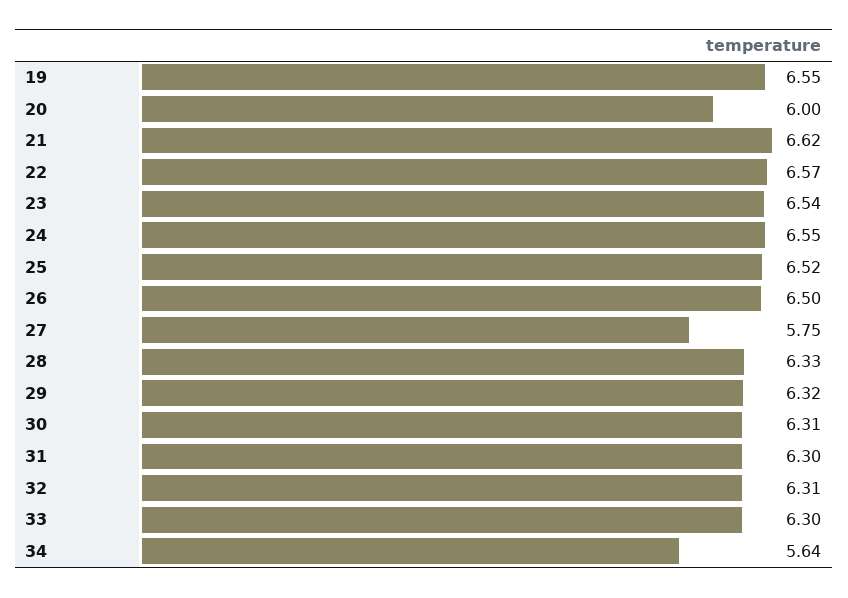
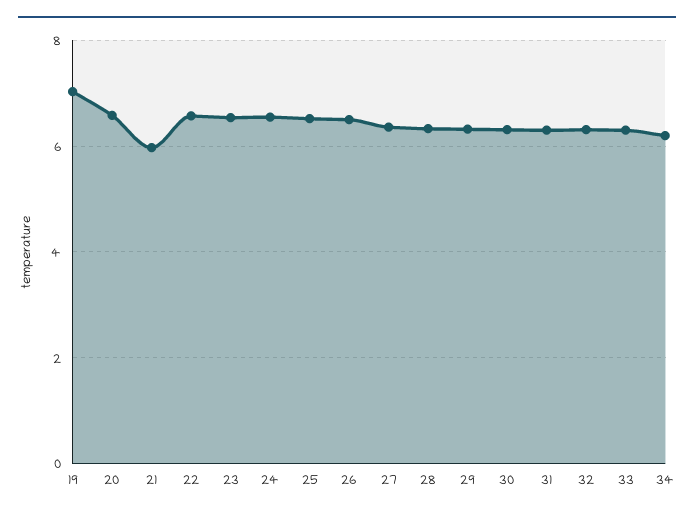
  {
-   "19": 6.55,
+   "19": 7,
-   "20": 6,
+   "20": 6.6,
-   "21": 6.62,
+   "21": 6,
    "22": 6.57,
    "23": 6.54,
    "24": 6.55,
    "25": 6.52,
    "26": 6.5,
-   "27": 5.75,
+   "27": 6.4,
    "28": 6.33,
    "29": 6.32,
    "30": 6.31,
    "31": 6.3,
    "32": 6.31,
    "33": 6.3,
-   "34": 5.64
+   "34": 6.2
  }

